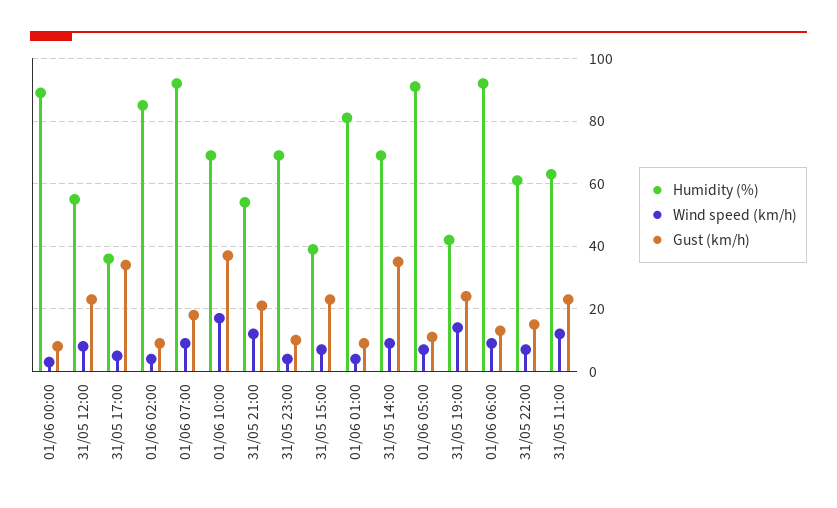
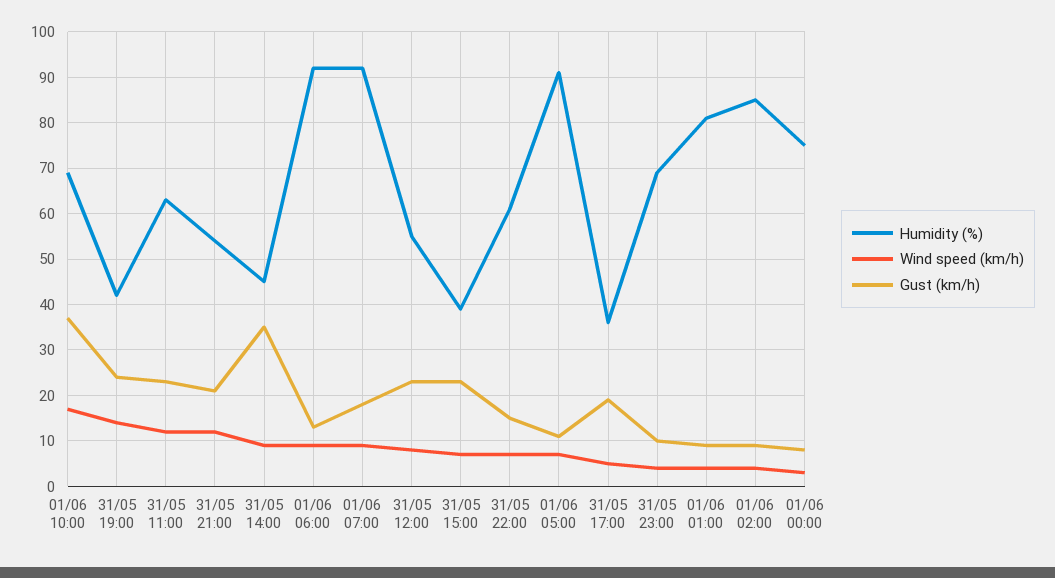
  {
    "Humidity (%)": {
-     "01/06 00:00": 90,
+     "01/06 00:00": 75,
      "31/05 12:00": 55,
      "31/05 17:00": 35,
      "01/06 02:00": 85,
      "01/06 07:00": 90,
      "01/06 10:00": 70,
      "31/05 21:00": 55,
      "31/05 23:00": 70,
      "31/05 15:00": 40,
      "01/06 01:00": 80,
-     "31/05 14:00": 70,
+     "31/05 14:00": 45,
      "01/06 05:00": 90,
      "31/05 19:00": 40,
      "01/06 06:00": 90,
      "31/05 22:00": 60,
      "31/05 11:00": 65
    },
    "Wind speed (km/h)": {
      "01/06 00:00": 5,
      "31/05 12:00": 10,
      "31/05 17:00": 5,
      "01/06 02:00": 5,
      "01/06 07:00": 10,
      "01/06 10:00": 15,
      "31/05 21:00": 10,
      "31/05 23:00": 5,
      "31/05 15:00": 5,
      "01/06 01:00": 5,
      "31/05 14:00": 10,
      "01/06 05:00": 5,
      "31/05 19:00": 15,
      "01/06 06:00": 10,
      "31/05 22:00": 5,
      "31/05 11:00": 10
    },
    "Gust (km/h)": {
      "01/06 00:00": 10,
      "31/05 12:00": 25,
-     "31/05 17:00": 35,
+     "31/05 17:00": 20,
      "01/06 02:00": 10,
      "01/06 07:00": 20,
      "01/06 10:00": 35,
      "31/05 21:00": 20,
      "31/05 23:00": 10,
      "31/05 15:00": 25,
      "01/06 01:00": 10,
      "31/05 14:00": 35,
      "01/06 05:00": 10,
      "31/05 19:00": 25,
      "01/06 06:00": 15,
      "31/05 22:00": 15,
      "31/05 11:00": 25
    }
  }

